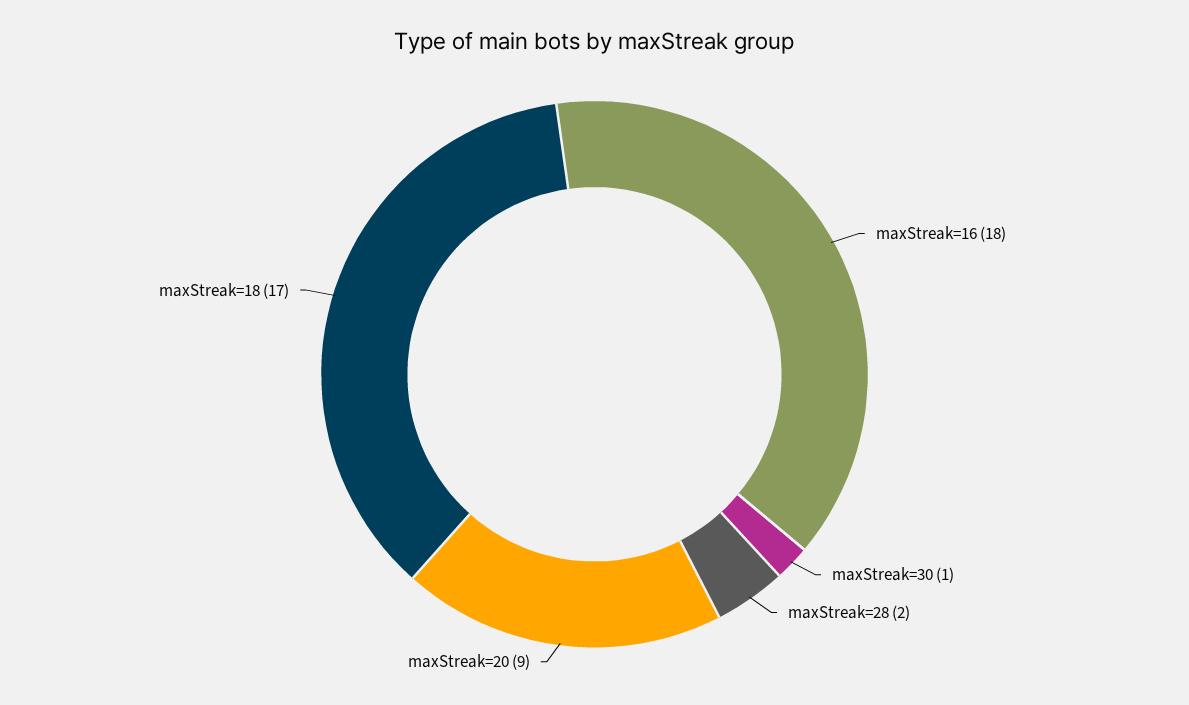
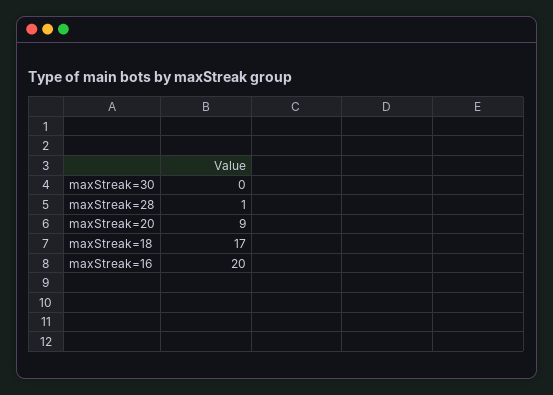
  {
-   "maxStreak=16": 18,
+   "maxStreak=16": 20,
-   "maxStreak=30": 1,
+   "maxStreak=30": 0,
-   "maxStreak=28": 2,
+   "maxStreak=28": 1,
    "maxStreak=20": 9,
    "maxStreak=18": 17
  }

